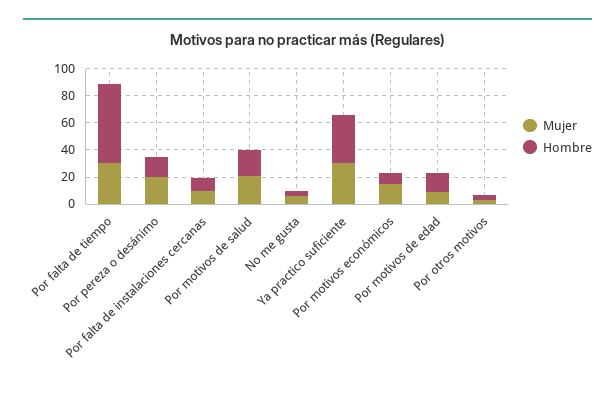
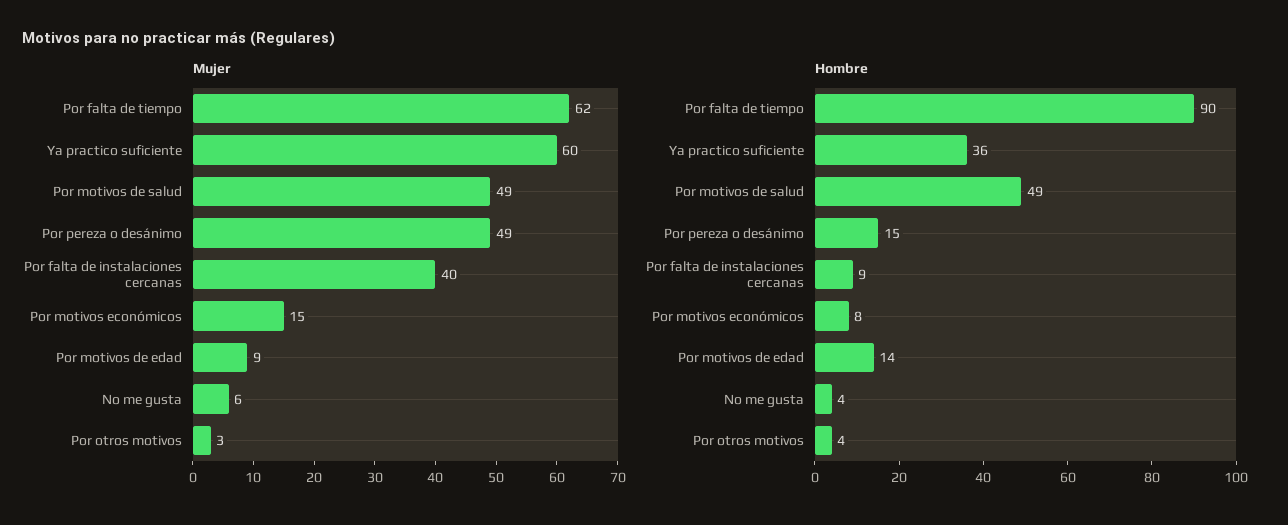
  {
    "Mujer": {
-     "Por falta de tiempo": 30,
+     "Por falta de tiempo": 62,
-     "Por pereza o desánimo": 20,
+     "Por pereza o desánimo": 49,
-     "Por falta de instalaciones cercanas": 10,
+     "Por falta de instalaciones cercanas": 40,
-     "Por motivos de salud": 20,
+     "Por motivos de salud": 49,
      "No me gusta": 6,
-     "Ya practico suficiente": 30,
+     "Ya practico suficiente": 60,
      "Por motivos económicos": 15,
      "Por motivos de edad": 9,
      "Por otros motivos": 3
    },
    "Hombre": {
-     "Por falta de tiempo": 60,
+     "Por falta de tiempo": 90,
      "Por pereza o desánimo": 15,
      "Por falta de instalaciones cercanas": 9,
-     "Por motivos de salud": 20,
+     "Por motivos de salud": 49,
      "No me gusta": 4,
      "Ya practico suficiente": 36,
      "Por motivos económicos": 8,
      "Por motivos de edad": 14,
      "Por otros motivos": 4
    }
  }

